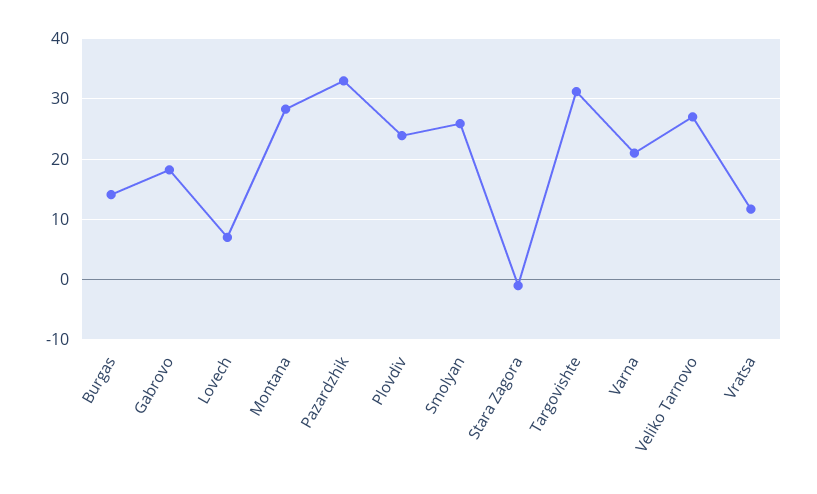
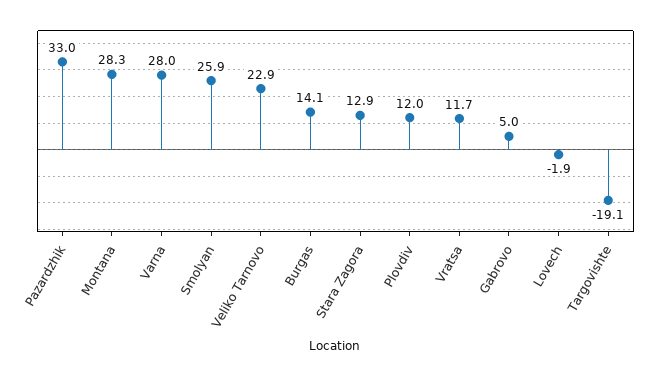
  {
    "Burgas": 14.1,
-   "Gabrovo": 18,
+   "Gabrovo": 5,
-   "Lovech": 7,
+   "Lovech": -1.9,
    "Montana": 28.3,
    "Pazardzhik": 33,
-   "Plovdiv": 24,
+   "Plovdiv": 12,
    "Smolyan": 25.9,
-   "Stara Zagora": -1,
+   "Stara Zagora": 12.9,
-   "Targovishte": 31,
+   "Targovishte": -19.1,
-   "Varna": 21,
+   "Varna": 28,
-   "Veliko Tarnovo": 27,
+   "Veliko Tarnovo": 22.9,
    "Vratsa": 11.7
  }

